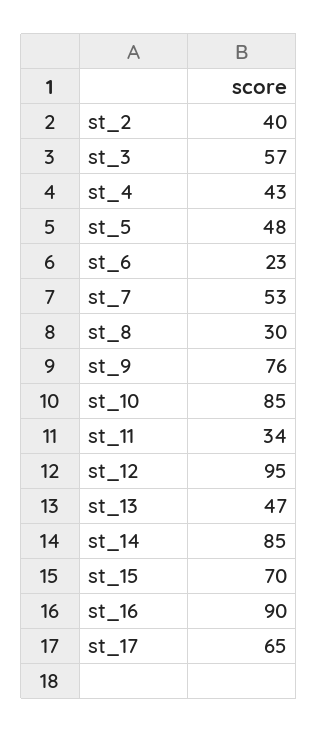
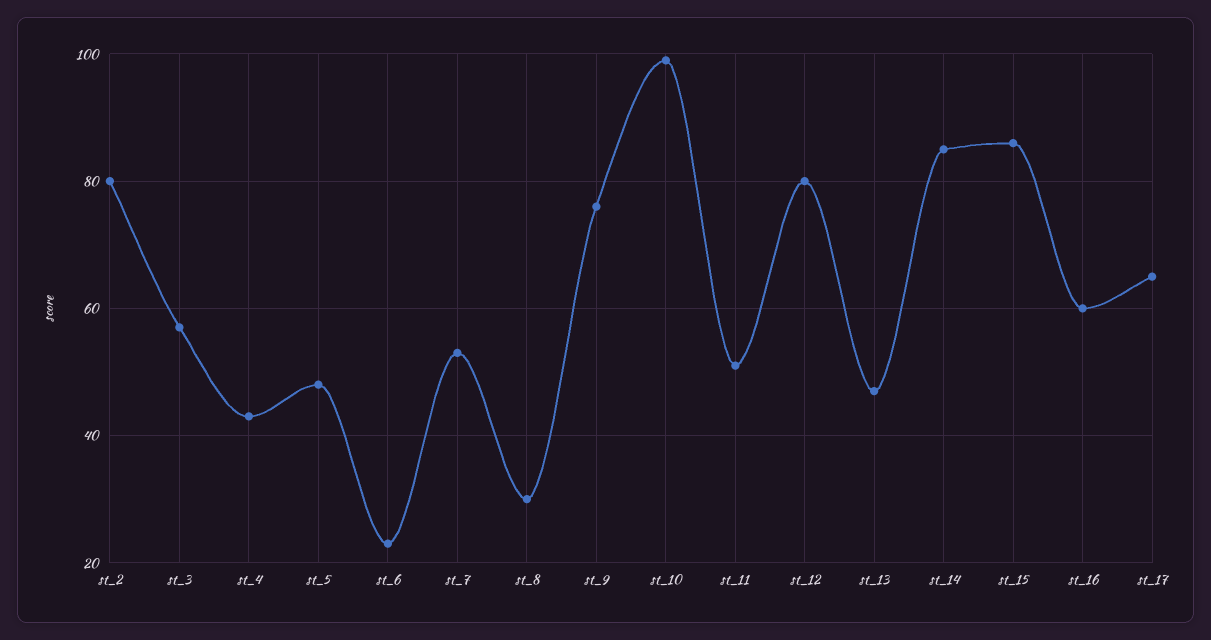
  {
-   "st_2": 40,
+   "st_2": 80,
    "st_3": 57,
    "st_4": 43,
    "st_5": 48,
    "st_6": 23,
    "st_7": 53,
    "st_8": 30,
    "st_9": 76,
-   "st_10": 85,
+   "st_10": 100,
-   "st_11": 34,
+   "st_11": 50,
-   "st_12": 95,
+   "st_12": 80,
    "st_13": 47,
    "st_14": 85,
-   "st_15": 70,
+   "st_15": 85,
-   "st_16": 90,
+   "st_16": 60,
    "st_17": 65
  }

